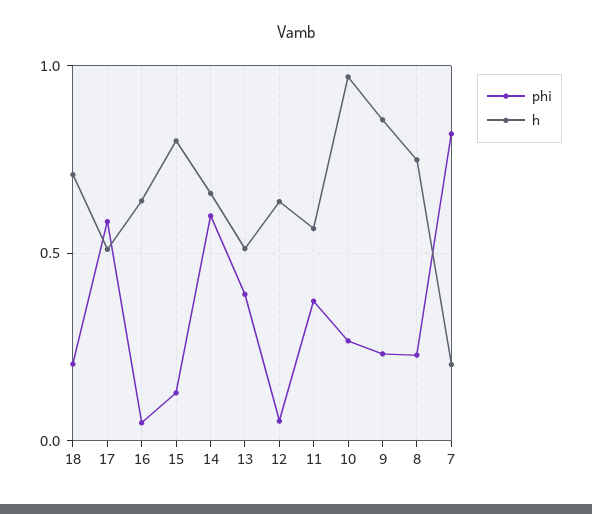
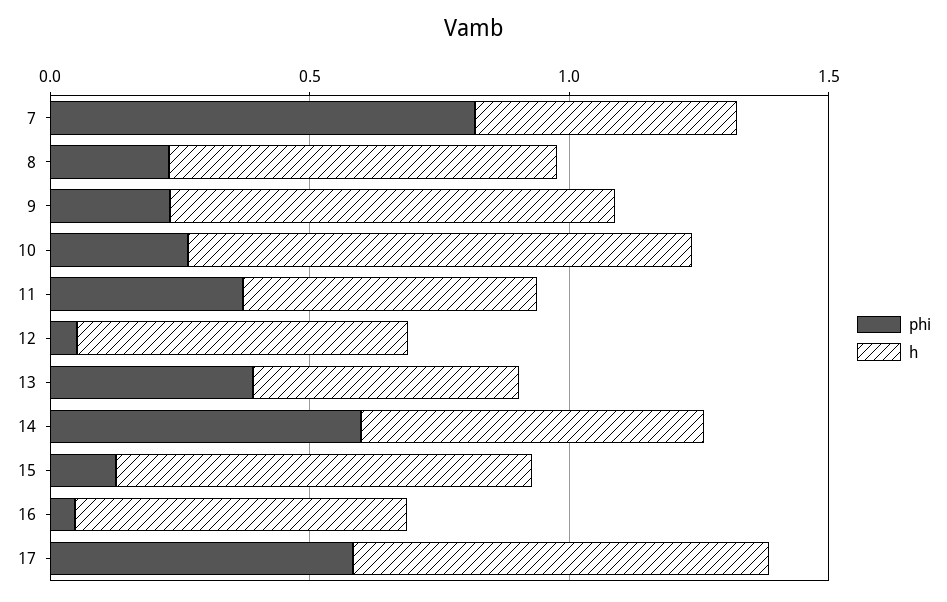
  {
    "phi": {
-     "18": 0.2,
      "17": 0.6,
      "16": 0.05,
      "15": 0.15,
      "14": 0.6,
      "13": 0.4,
      "12": 0.05,
      "11": 0.35,
      "10": 0.25,
      "9": 0.25,
      "8": 0.25,
      "7": 0.8
    },
    "h": {
-     "18": 0.7,
-     "17": 0.5,
+     "17": 0.8,
      "16": 0.65,
      "15": 0.8,
      "14": 0.65,
      "13": 0.5,
      "12": 0.65,
      "11": 0.55,
      "10": 0.95,
      "9": 0.85,
      "8": 0.75,
-     "7": 0.2
+     "7": 0.5
    }
  }

